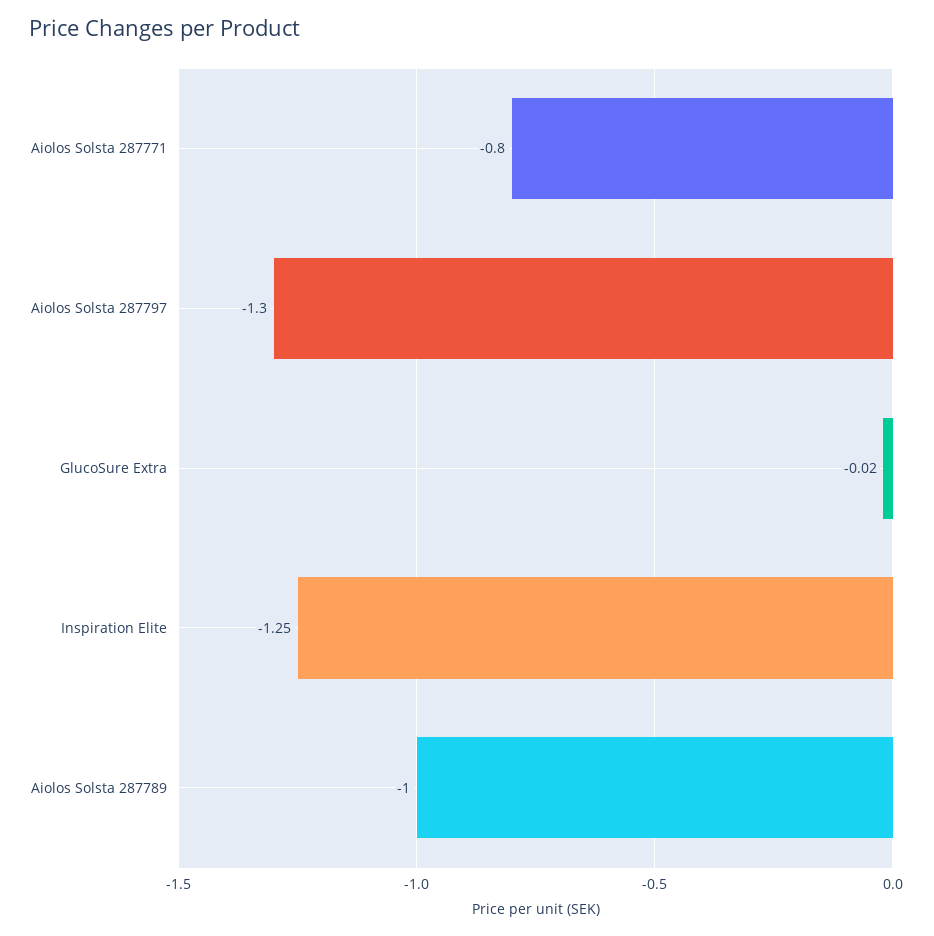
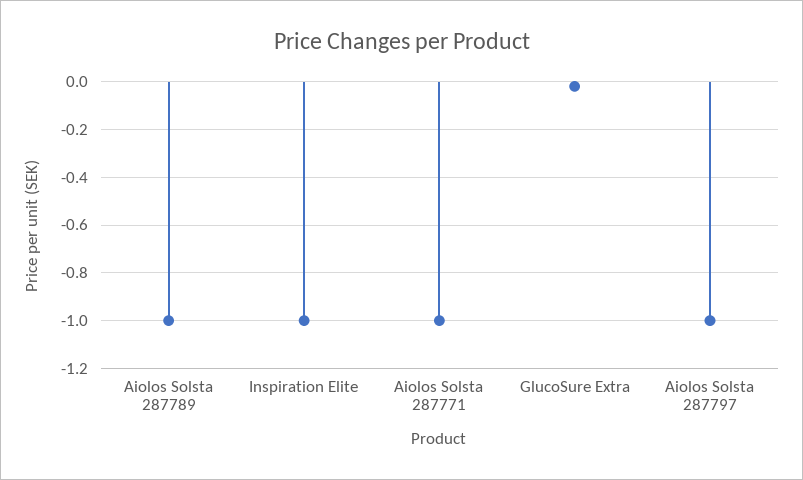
  {
-   "Aiolos Solsta 287771": -0.8,
+   "Aiolos Solsta 287771": -1,
-   "Aiolos Solsta 287797": -1.3,
+   "Aiolos Solsta 287797": -1,
    "GlucoSure Extra": -0.02,
-   "Inspiration Elite": -1.25,
+   "Inspiration Elite": -1,
    "Aiolos Solsta 287789": -1
  }

